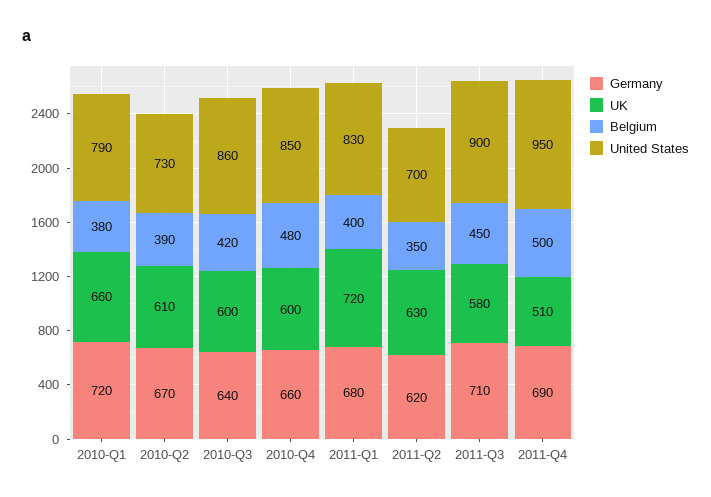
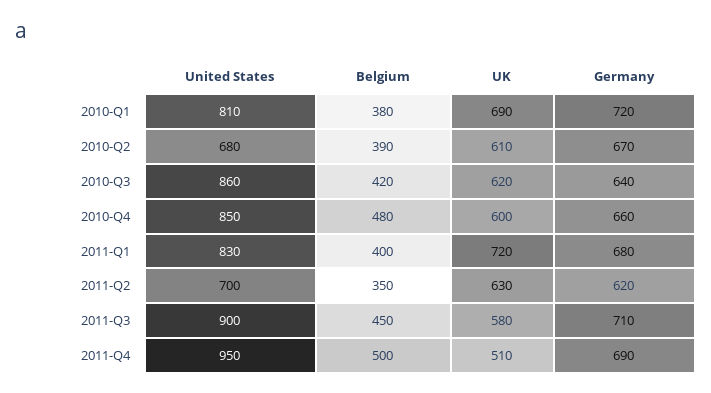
  {
    "Germany": {
      "2010-Q1": 720,
      "2010-Q2": 670,
      "2010-Q3": 640,
      "2010-Q4": 660,
      "2011-Q1": 680,
      "2011-Q2": 620,
      "2011-Q3": 710,
      "2011-Q4": 690
    },
    "UK": {
-     "2010-Q1": 660,
+     "2010-Q1": 690,
      "2010-Q2": 610,
-     "2010-Q3": 600,
+     "2010-Q3": 620,
      "2010-Q4": 600,
      "2011-Q1": 720,
      "2011-Q2": 630,
      "2011-Q3": 580,
      "2011-Q4": 510
    },
    "Belgium": {
      "2010-Q1": 380,
      "2010-Q2": 390,
      "2010-Q3": 420,
      "2010-Q4": 480,
      "2011-Q1": 400,
      "2011-Q2": 350,
      "2011-Q3": 450,
      "2011-Q4": 500
    },
    "United States": {
-     "2010-Q1": 790,
+     "2010-Q1": 810,
-     "2010-Q2": 730,
+     "2010-Q2": 680,
      "2010-Q3": 860,
      "2010-Q4": 850,
      "2011-Q1": 830,
      "2011-Q2": 700,
      "2011-Q3": 900,
      "2011-Q4": 950
    }
  }

